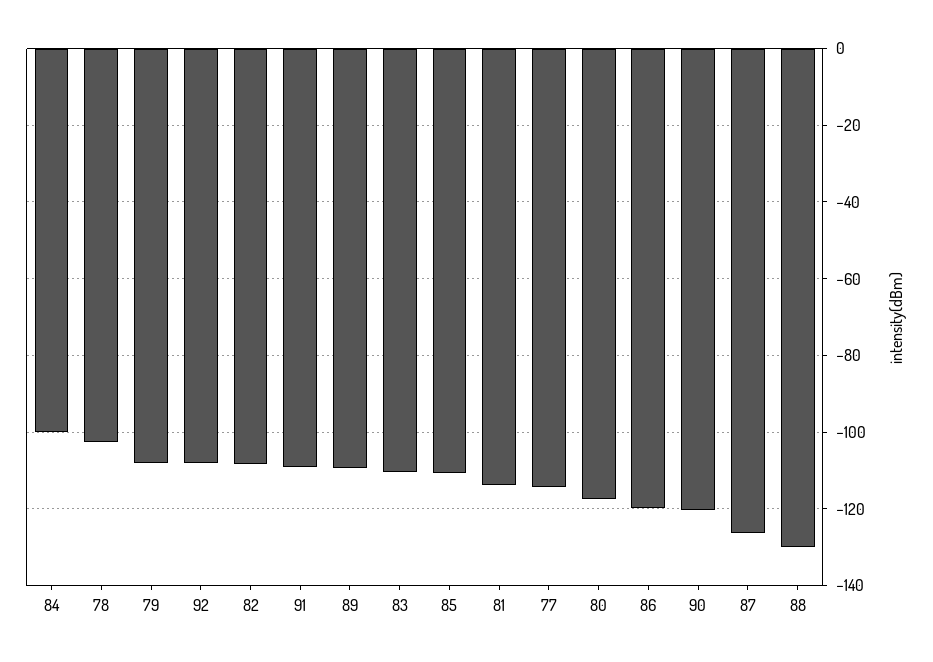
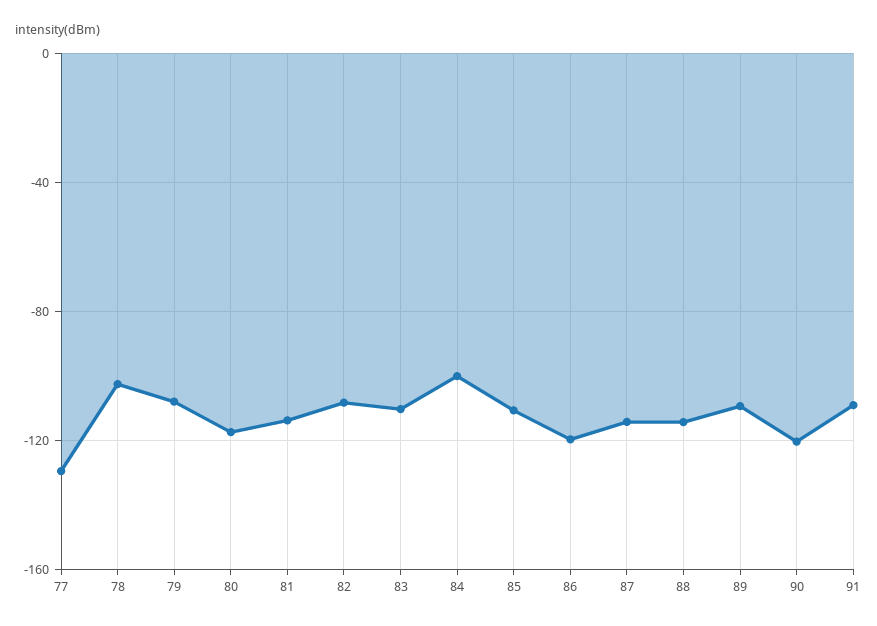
  {
    "84": -100,
    "78": -102,
    "79": -108,
-   "92": -108,
    "82": -108,
    "91": -110,
    "89": -110,
    "83": -110,
    "85": -110,
    "81": -114,
-   "77": -114,
+   "77": -130,
    "80": -118,
    "86": -120,
    "90": -120,
-   "87": -126,
+   "87": -115,
-   "88": -130
+   "88": -115
  }

